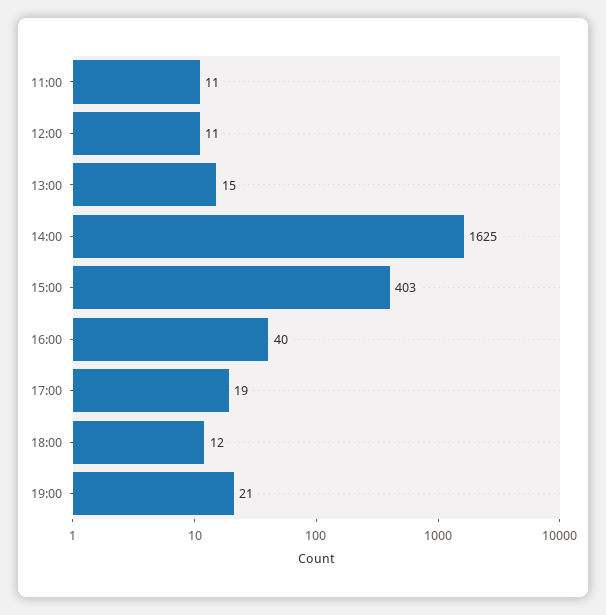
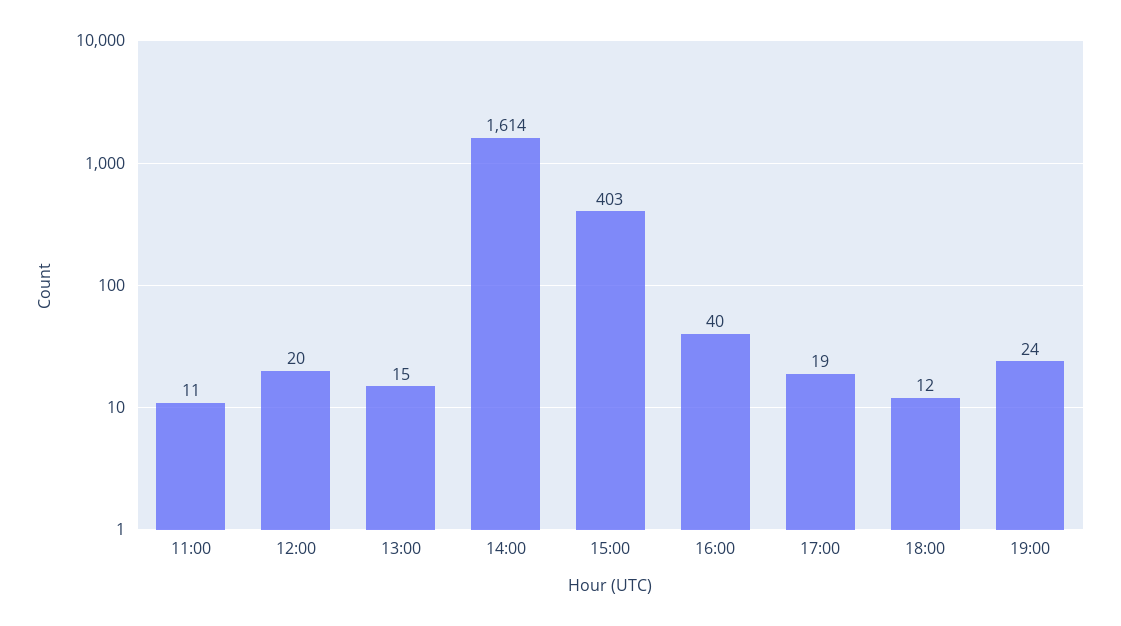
  {
    "11:00": 11,
-   "12:00": 11,
+   "12:00": 20,
    "13:00": 15,
-   "14:00": 1625,
+   "14:00": 1614,
    "15:00": 403,
    "16:00": 40,
    "17:00": 19,
    "18:00": 12,
-   "19:00": 21
+   "19:00": 24
  }

